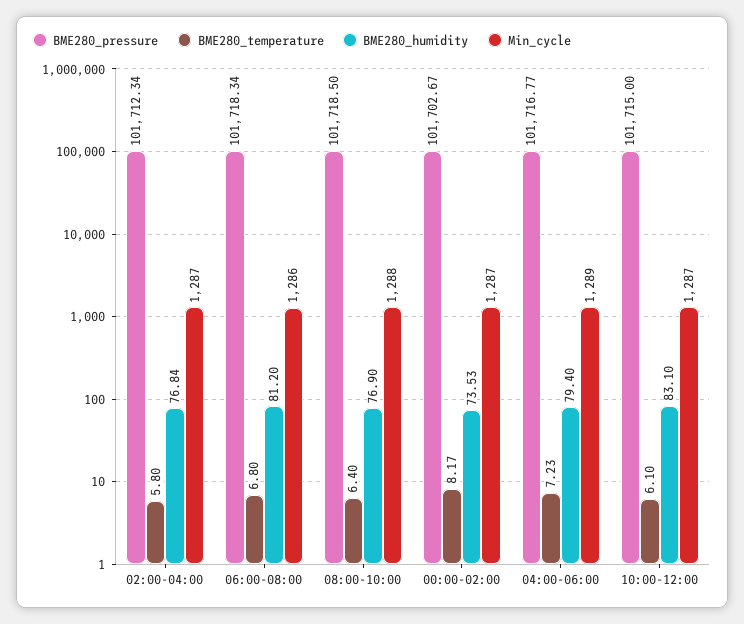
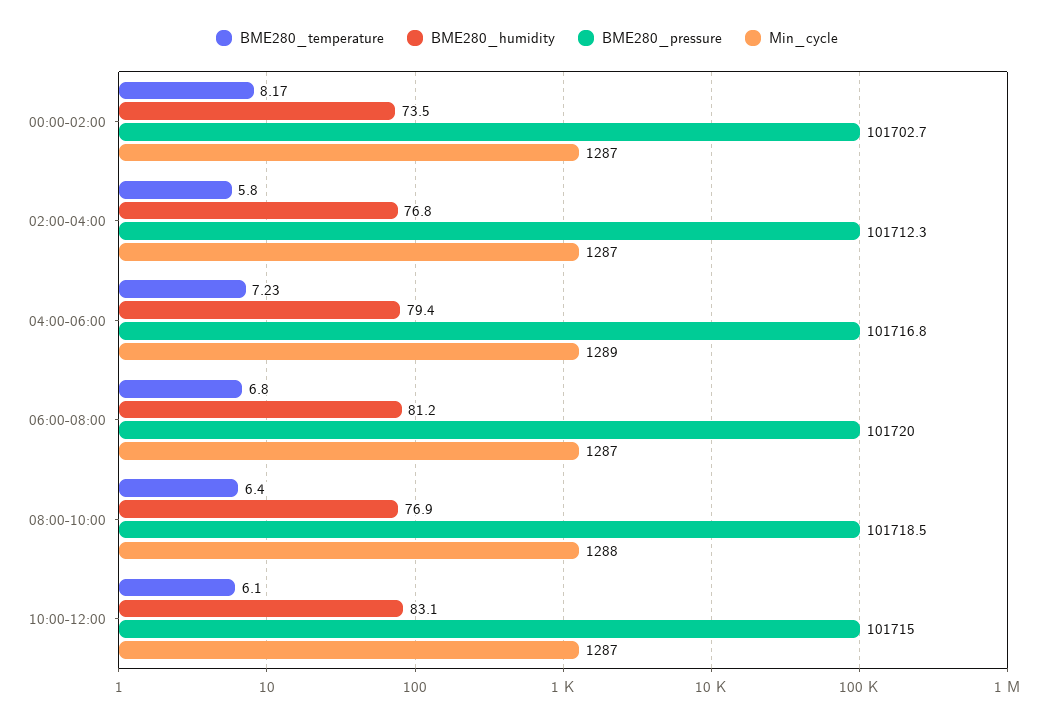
  {
    "BME280_pressure": {
      "02:00-04:00": 101712.34,
-     "06:00-08:00": 101718.34,
+     "06:00-08:00": 101720,
      "08:00-10:00": 101718.5,
      "00:00-02:00": 101702.67,
      "04:00-06:00": 101716.77,
      "10:00-12:00": 101715
    },
    "BME280_temperature": {
      "02:00-04:00": 5.8,
      "06:00-08:00": 6.8,
      "08:00-10:00": 6.4,
      "00:00-02:00": 8.17,
      "04:00-06:00": 7.23,
      "10:00-12:00": 6.1
    },
    "BME280_humidity": {
      "02:00-04:00": 76.84,
      "06:00-08:00": 81.2,
      "08:00-10:00": 76.9,
      "00:00-02:00": 73.53,
      "04:00-06:00": 79.4,
      "10:00-12:00": 83.1
    },
    "Min_cycle": {
      "02:00-04:00": 1287,
-     "06:00-08:00": 1286,
+     "06:00-08:00": 1287,
      "08:00-10:00": 1288,
      "00:00-02:00": 1287,
      "04:00-06:00": 1289,
      "10:00-12:00": 1287
    }
  }

